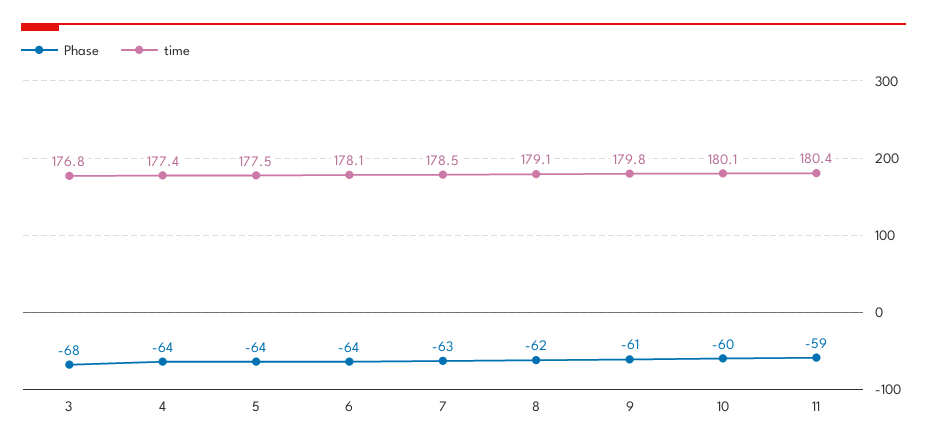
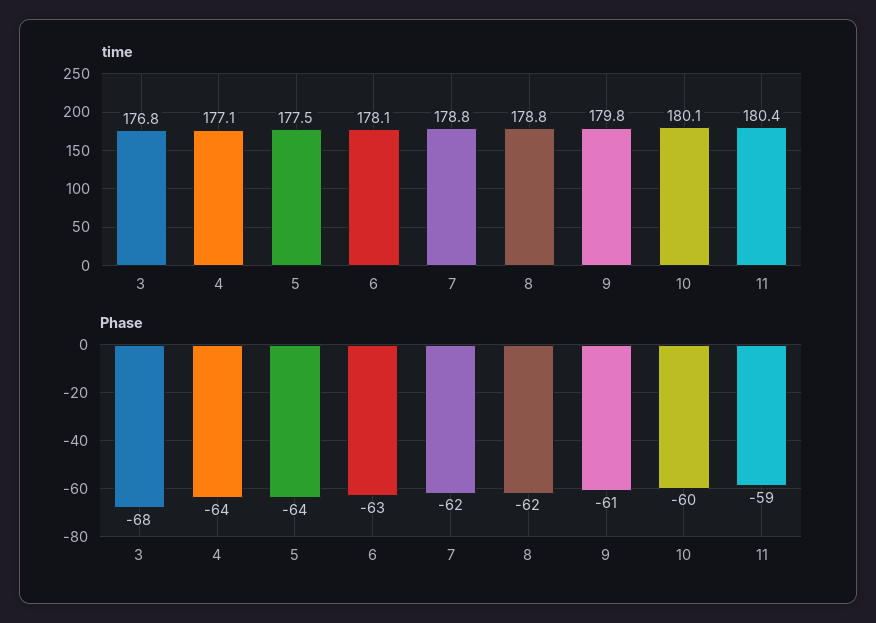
  {
    "Phase": {
      "3": -68,
      "4": -64,
      "5": -64,
-     "6": -64,
+     "6": -63,
-     "7": -63,
+     "7": -62,
      "8": -62,
      "9": -61,
      "10": -60,
      "11": -59
    },
    "time": {
      "3": 176.8,
-     "4": 177.4,
+     "4": 177.1,
      "5": 177.5,
      "6": 178.1,
-     "7": 178.5,
+     "7": 178.8,
-     "8": 179.1,
+     "8": 178.8,
      "9": 179.8,
      "10": 180.1,
      "11": 180.4
    }
  }

